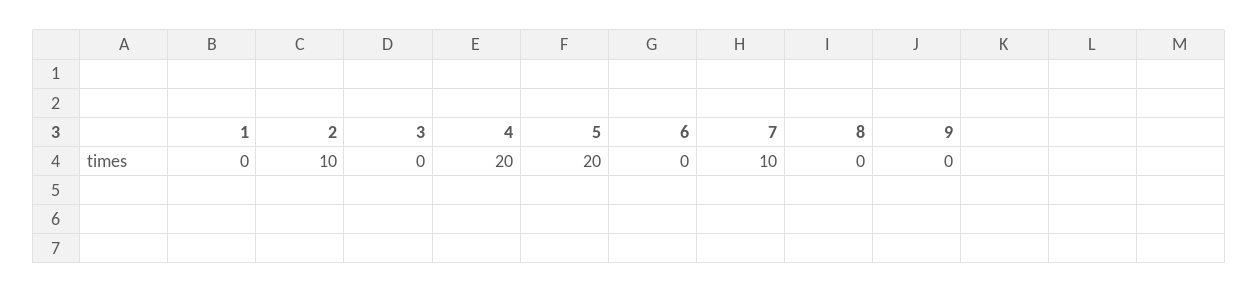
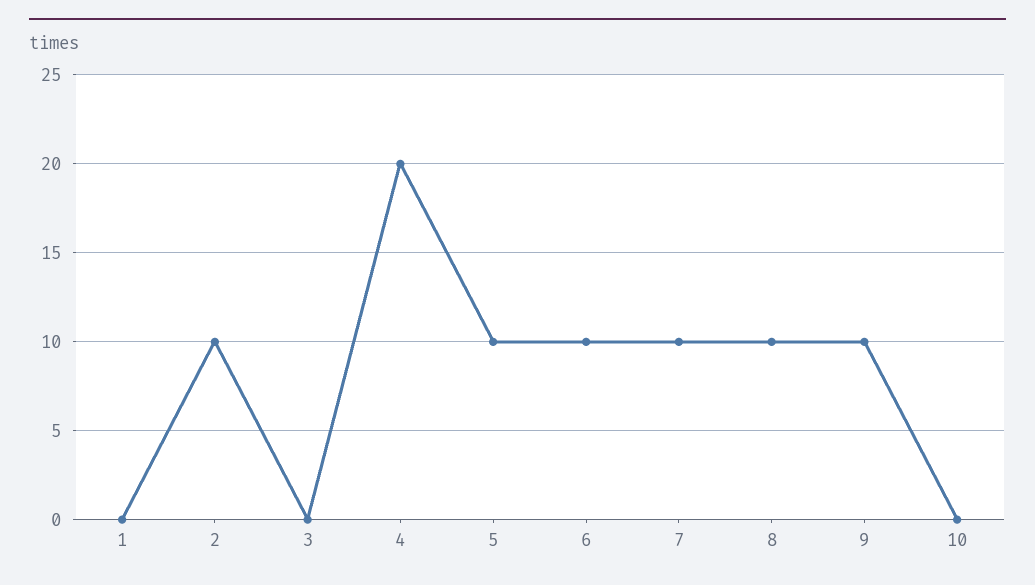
  {
    "1": 0,
    "2": 10,
    "3": 0,
    "4": 20,
-   "5": 20,
+   "5": 10,
-   "6": 0,
+   "6": 10,
    "7": 10,
-   "8": 0,
+   "8": 10,
-   "9": 0
+   "9": 10,
+   "10": 0
  }

